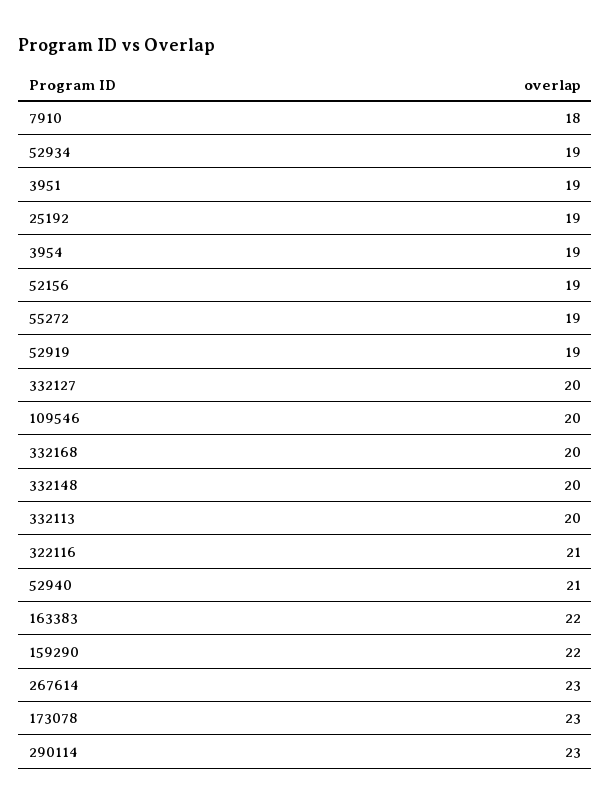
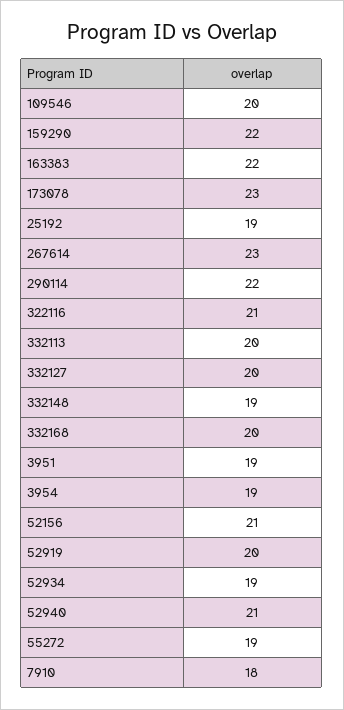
  {
    "7910": 18,
    "52934": 19,
    "3951": 19,
    "25192": 19,
    "3954": 19,
-   "52156": 19,
+   "52156": 21,
    "55272": 19,
-   "52919": 19,
+   "52919": 20,
    "332127": 20,
    "109546": 20,
    "332168": 20,
-   "332148": 20,
+   "332148": 19,
    "332113": 20,
    "322116": 21,
    "52940": 21,
    "163383": 22,
    "159290": 22,
    "267614": 23,
    "173078": 23,
-   "290114": 23
+   "290114": 22
  }

